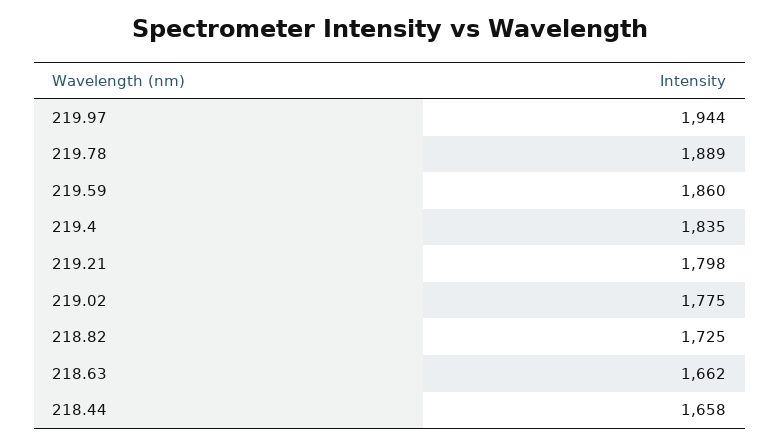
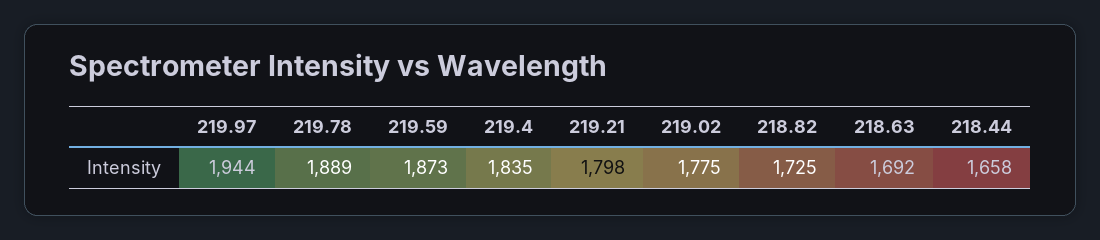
  {
    "219.97": 1944,
    "219.78": 1889,
-   "219.59": 1860,
+   "219.59": 1873,
    "219.4": 1835,
    "219.21": 1798,
    "219.02": 1775,
    "218.82": 1725,
-   "218.63": 1662,
+   "218.63": 1692,
    "218.44": 1658
  }

